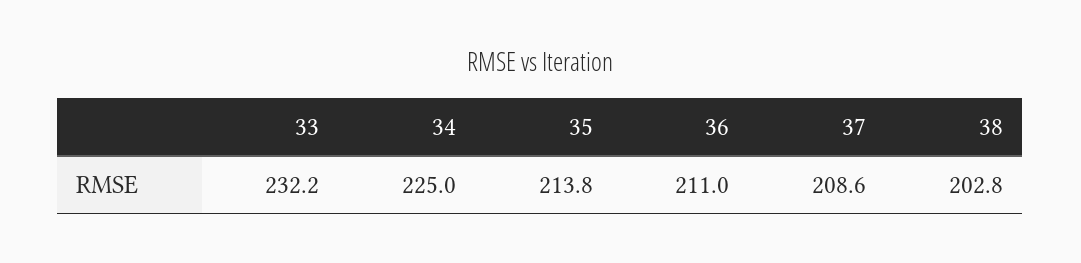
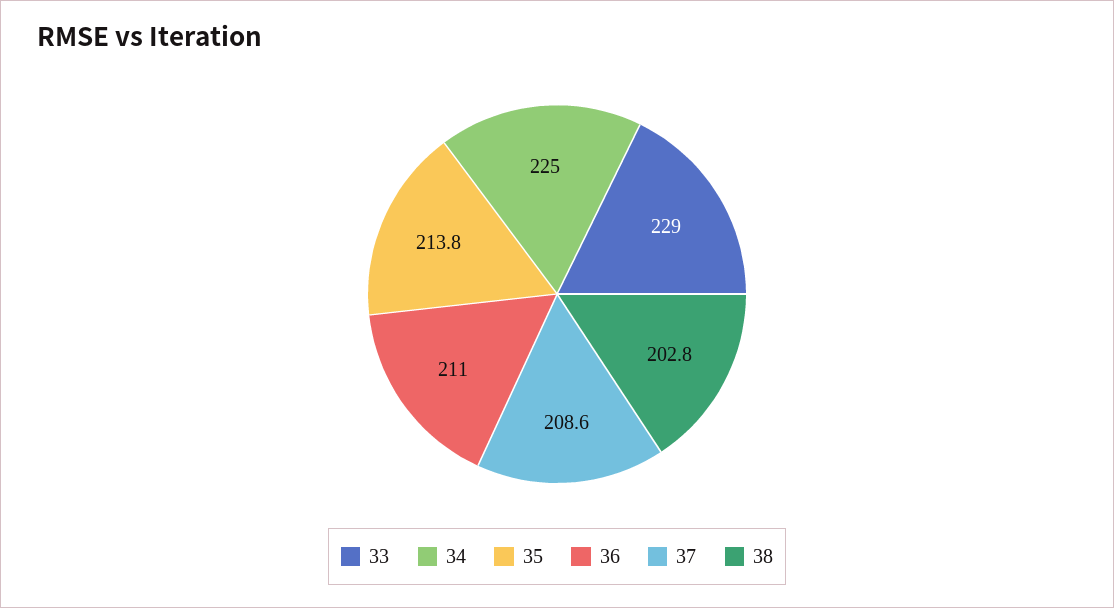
  {
-   "33": 232.2,
+   "33": 229,
    "34": 225,
    "35": 213.8,
    "36": 211,
    "37": 208.6,
    "38": 202.8
  }

